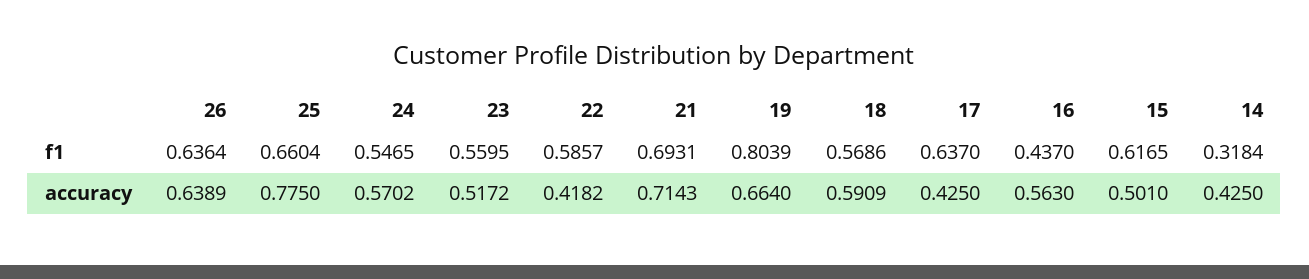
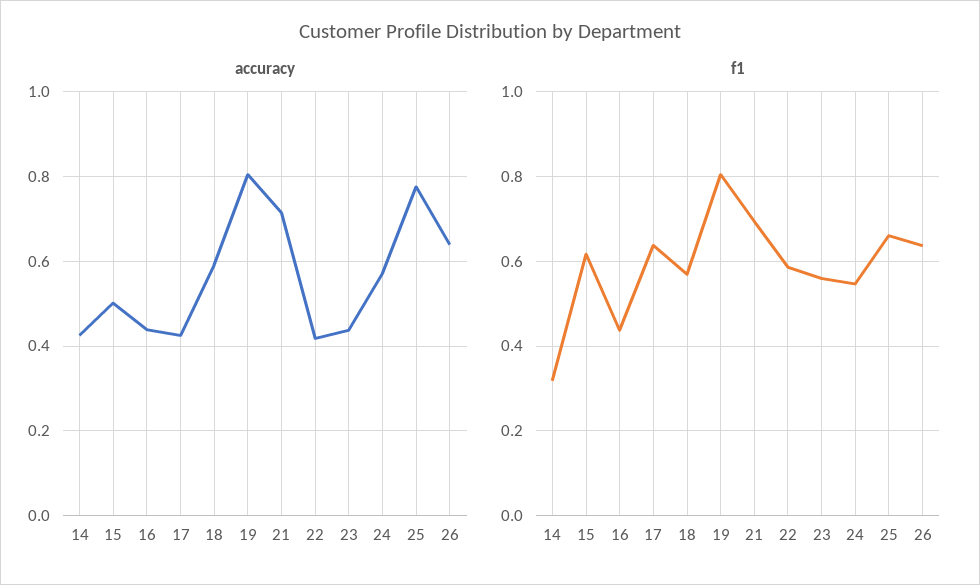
  {
    "f1": {
      "26": 0.6364,
      "25": 0.6604,
      "24": 0.5465,
      "23": 0.5595,
      "22": 0.5857,
      "21": 0.6931,
      "19": 0.8039,
      "18": 0.5686,
      "17": 0.637,
      "16": 0.437,
      "15": 0.6165,
      "14": 0.3184
    },
    "accuracy": {
      "26": 0.6389,
      "25": 0.775,
      "24": 0.5702,
-     "23": 0.5172,
+     "23": 0.44,
      "22": 0.4182,
      "21": 0.7143,
-     "19": 0.664,
+     "19": 0.8,
      "18": 0.5909,
      "17": 0.425,
-     "16": 0.563,
+     "16": 0.44,
      "15": 0.501,
      "14": 0.425
    }
  }

